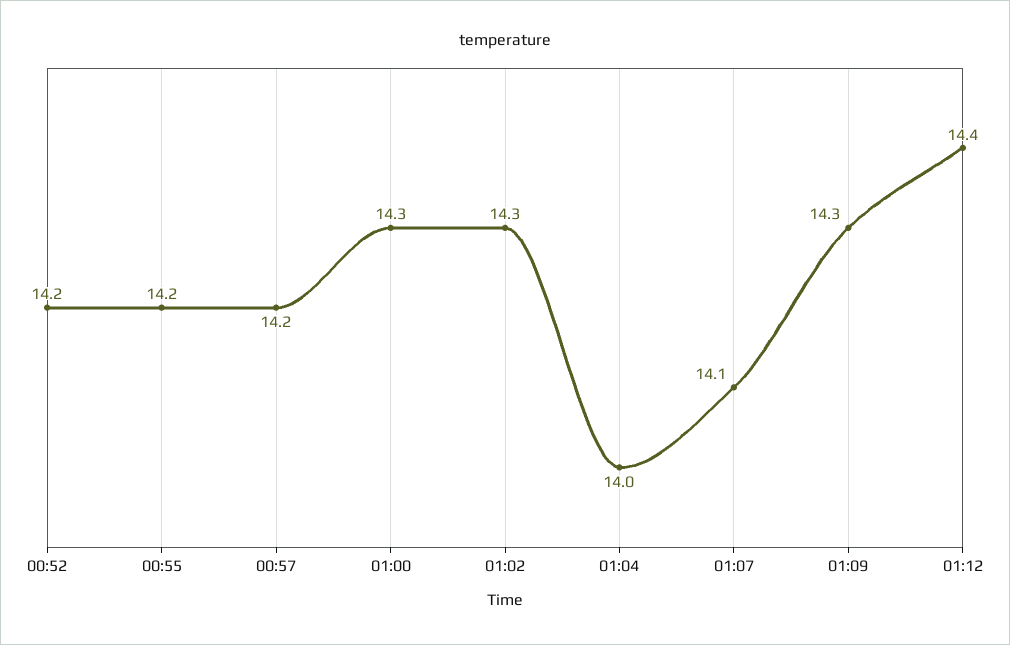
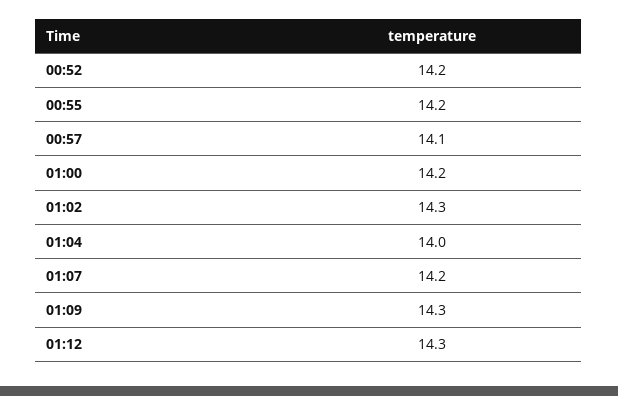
  {
    "00:52": 14.2,
    "00:55": 14.2,
-   "00:57": 14.2,
+   "00:57": 14.1,
-   "01:00": 14.3,
+   "01:00": 14.2,
    "01:02": 14.3,
    "01:04": 14,
-   "01:07": 14.1,
+   "01:07": 14.2,
    "01:09": 14.3,
-   "01:12": 14.4
+   "01:12": 14.3
  }

